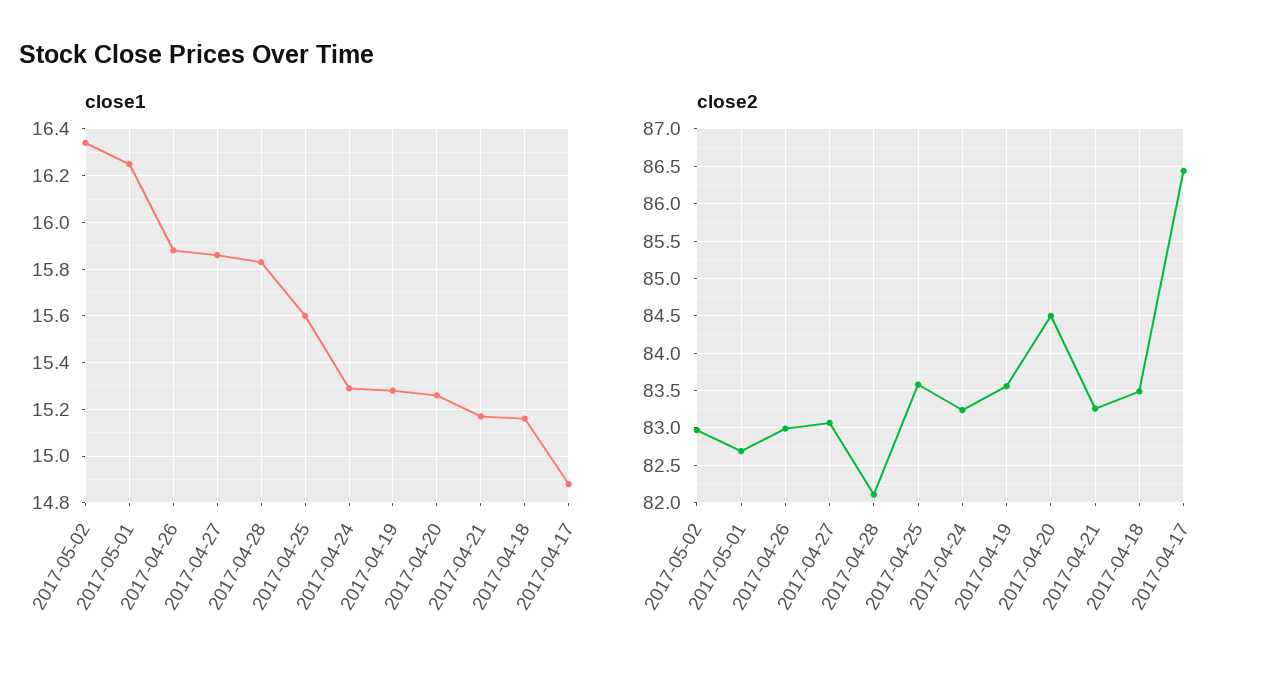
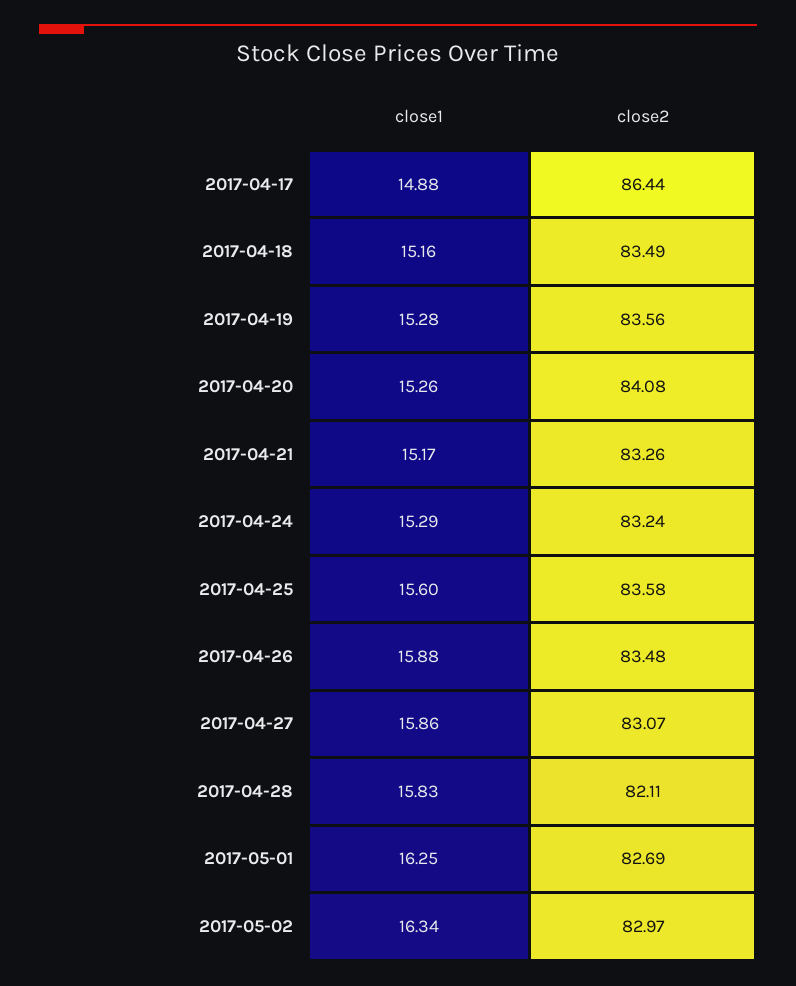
  {
    "close1": {
      "2017-05-02": 16.34,
      "2017-05-01": 16.25,
      "2017-04-26": 15.88,
      "2017-04-27": 15.86,
      "2017-04-28": 15.83,
      "2017-04-25": 15.6,
      "2017-04-24": 15.29,
      "2017-04-19": 15.28,
      "2017-04-20": 15.26,
      "2017-04-21": 15.17,
      "2017-04-18": 15.16,
      "2017-04-17": 14.88
    },
    "close2": {
      "2017-05-02": 82.97,
      "2017-05-01": 82.69,
-     "2017-04-26": 83,
+     "2017-04-26": 83.48,
      "2017-04-27": 83.07,
      "2017-04-28": 82.11,
      "2017-04-25": 83.58,
      "2017-04-24": 83.24,
      "2017-04-19": 83.56,
-     "2017-04-20": 84.5,
+     "2017-04-20": 84.08,
      "2017-04-21": 83.26,
      "2017-04-18": 83.49,
      "2017-04-17": 86.44
    }
  }

